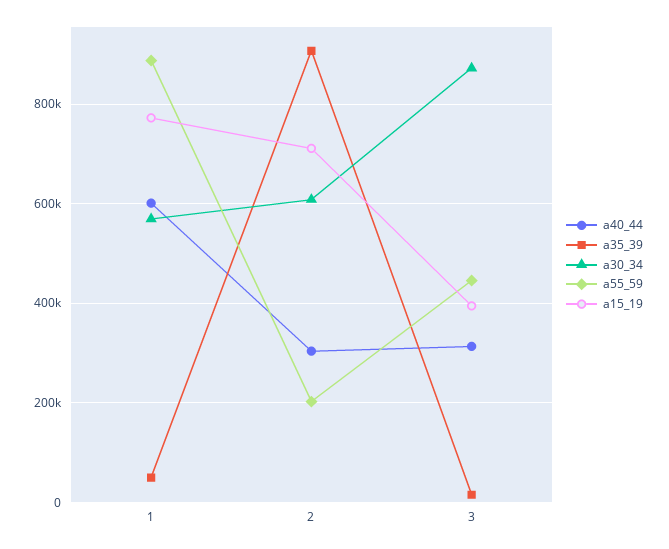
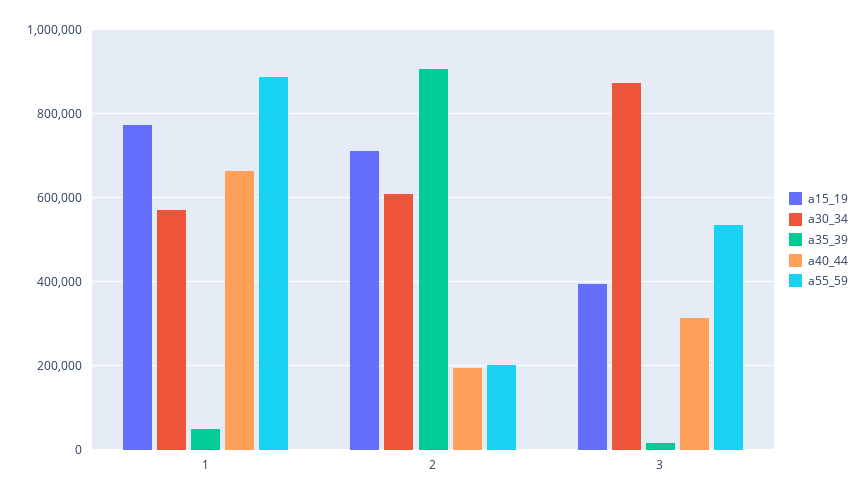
  {
    "a40_44": {
-     "1": 600000,
+     "1": 660000,
-     "2": 300000,
+     "2": 200000,
      "3": 320000
    },
    "a35_39": {
      "1": 40000,
      "2": 900000,
      "3": 20000
    },
    "a30_34": {
      "1": 560000,
      "2": 600000,
      "3": 880000
    },
    "a55_59": {
      "1": 880000,
      "2": 200000,
-     "3": 440000
+     "3": 540000
    },
    "a15_19": {
      "1": 780000,
      "2": 720000,
      "3": 400000
    }
  }

